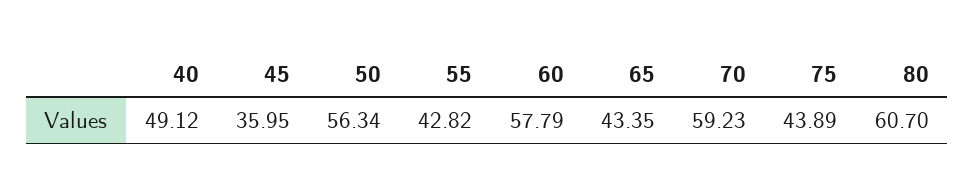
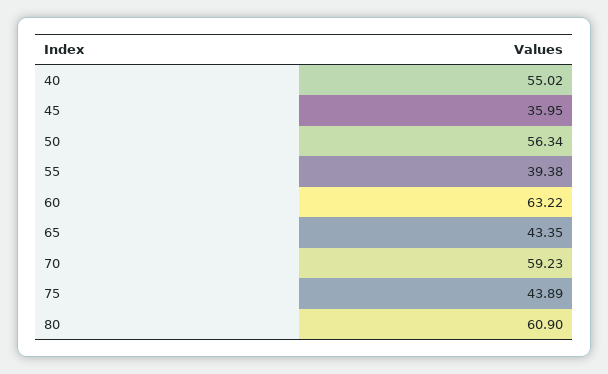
  {
-   "40": 49.12,
+   "40": 55.02,
    "45": 35.95,
    "50": 56.34,
-   "55": 42.82,
+   "55": 39.38,
-   "60": 57.79,
+   "60": 63.22,
    "65": 43.35,
    "70": 59.23,
    "75": 43.89,
-   "80": 60.7
+   "80": 60.9
  }

